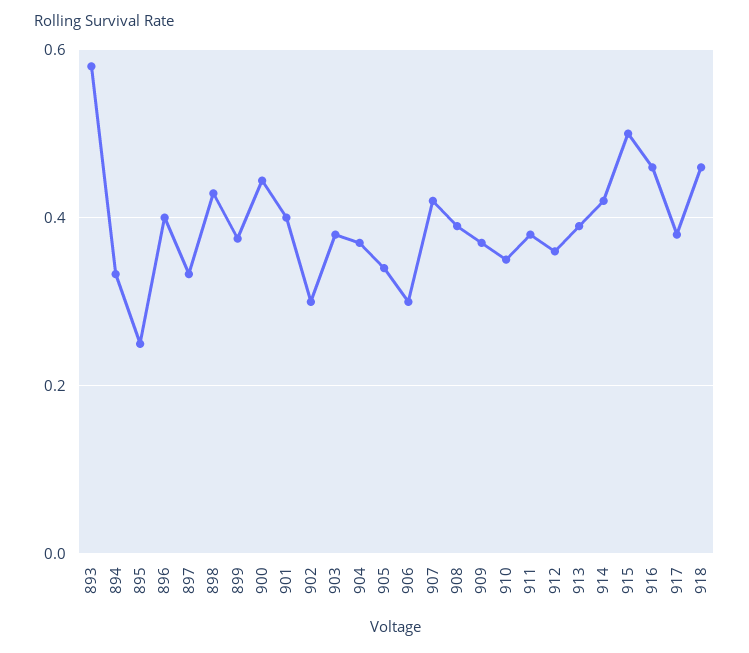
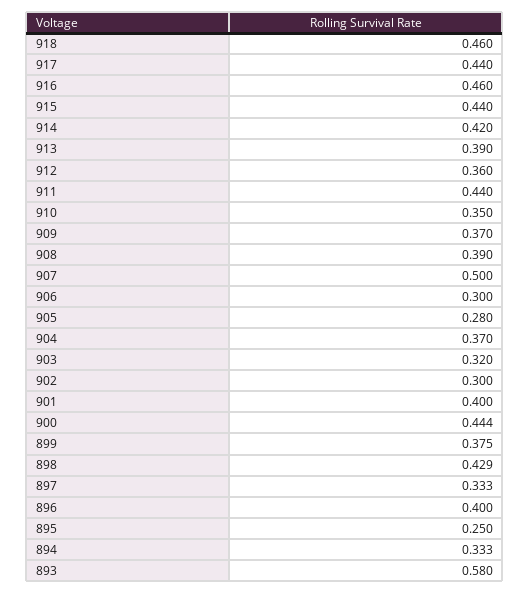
  {
    "893": 0.58,
    "894": 0.333,
    "895": 0.25,
    "896": 0.4,
    "897": 0.333,
    "898": 0.429,
    "899": 0.375,
    "900": 0.444,
    "901": 0.4,
    "902": 0.3,
-   "903": 0.38,
+   "903": 0.32,
    "904": 0.37,
-   "905": 0.34,
+   "905": 0.28,
    "906": 0.3,
-   "907": 0.42,
+   "907": 0.5,
    "908": 0.39,
    "909": 0.37,
    "910": 0.35,
-   "911": 0.38,
+   "911": 0.44,
    "912": 0.36,
    "913": 0.39,
    "914": 0.42,
-   "915": 0.5,
+   "915": 0.44,
    "916": 0.46,
-   "917": 0.38,
+   "917": 0.44,
    "918": 0.46
  }

